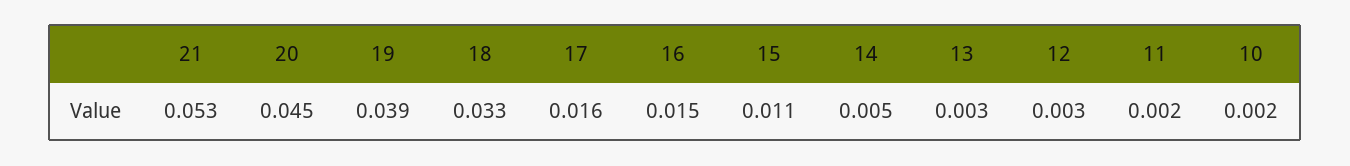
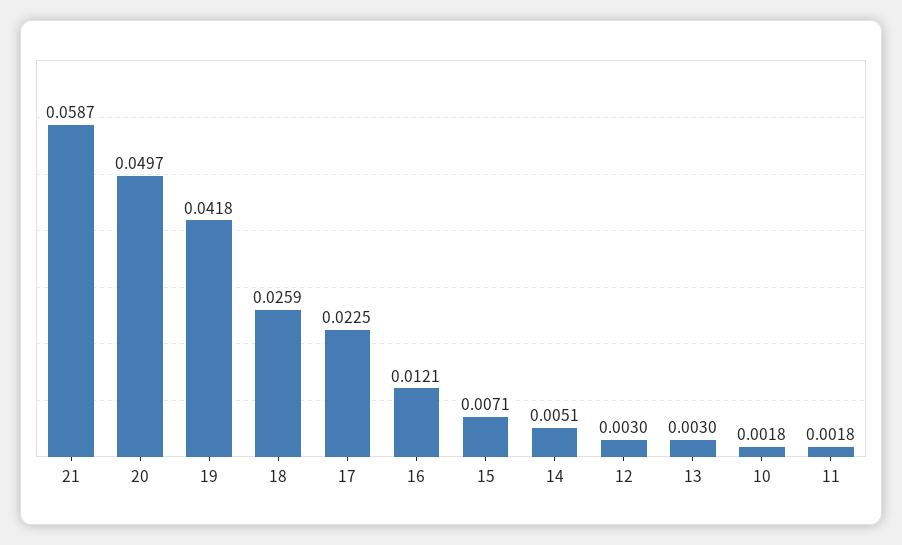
  {
-   "21": 0.053,
+   "21": 0.0587,
-   "20": 0.045,
+   "20": 0.0497,
-   "19": 0.039,
+   "19": 0.0418,
-   "18": 0.033,
+   "18": 0.0259,
-   "17": 0.016,
+   "17": 0.0225,
-   "16": 0.015,
+   "16": 0.0121,
-   "15": 0.011,
+   "15": 0.0071,
    "14": 0.0051,
    "13": 0.003,
    "12": 0.003,
    "11": 0.0018,
    "10": 0.0018
  }

